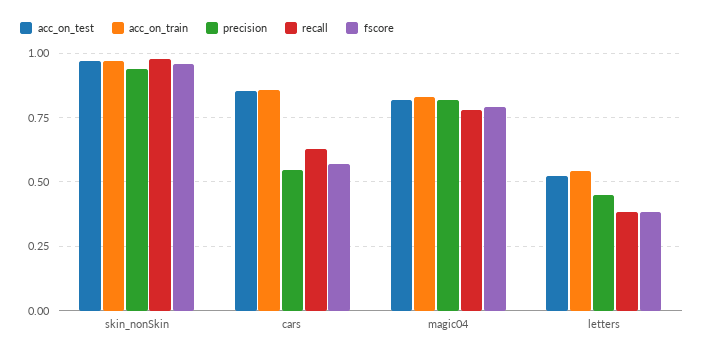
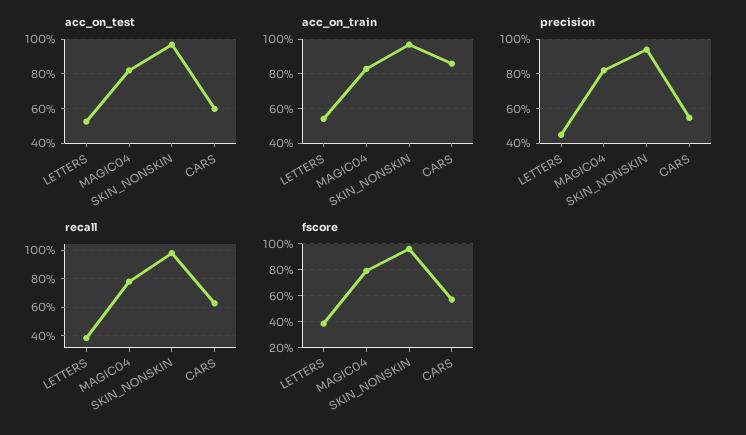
  {
    "acc_on_test": {
      "skin_nonSkin": 0.975,
-     "cars": 0.85,
+     "cars": 0.6,
      "magic04": 0.825,
      "letters": 0.525
    },
    "acc_on_train": {
      "skin_nonSkin": 0.975,
      "cars": 0.85,
      "magic04": 0.825,
      "letters": 0.55
    },
    "precision": {
      "skin_nonSkin": 0.95,
      "cars": 0.55,
      "magic04": 0.825,
      "letters": 0.45
    },
    "recall": {
      "skin_nonSkin": 0.975,
      "cars": 0.625,
      "magic04": 0.775,
      "letters": 0.375
    },
    "fscore": {
      "skin_nonSkin": 0.95,
      "cars": 0.575,
      "magic04": 0.8,
      "letters": 0.375
    }
  }

